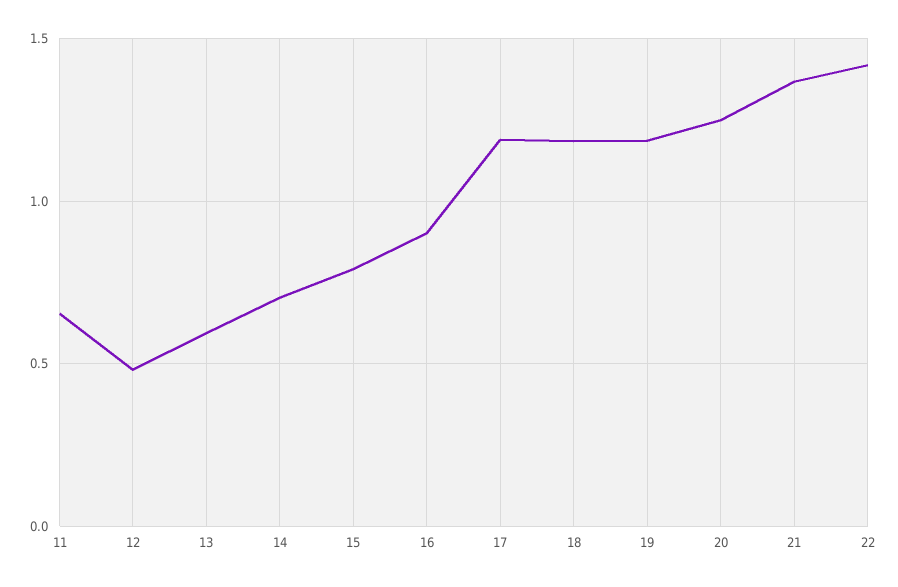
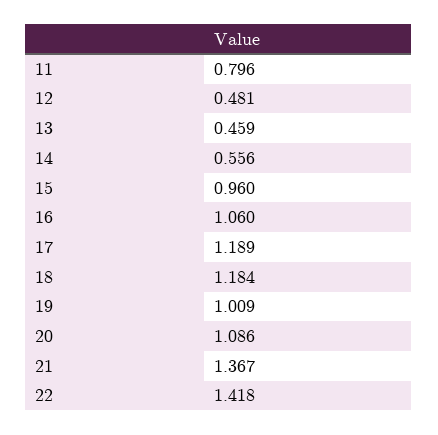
  {
-   "11": 0.65,
+   "11": 0.796,
    "12": 0.481,
-   "13": 0.6,
+   "13": 0.459,
-   "14": 0.7,
+   "14": 0.556,
-   "15": 0.8,
+   "15": 0.96,
-   "16": 0.9,
+   "16": 1.06,
    "17": 1.189,
    "18": 1.184,
-   "19": 1.2,
+   "19": 1.009,
-   "20": 1.25,
+   "20": 1.086,
    "21": 1.367,
    "22": 1.418
  }

